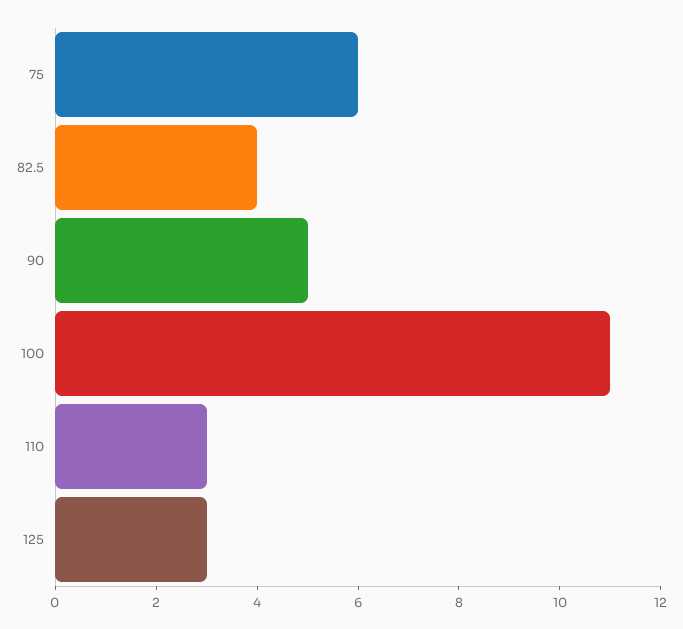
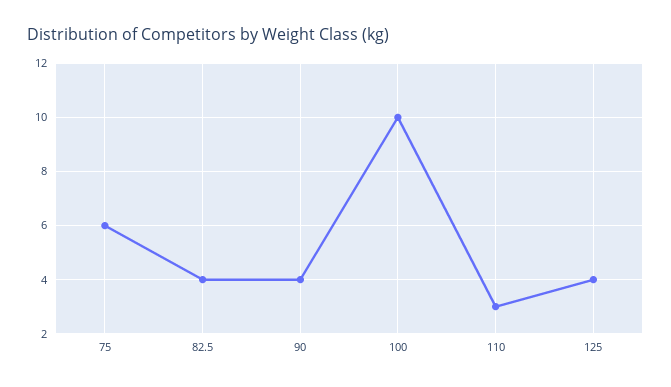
  {
    "75": 6,
    "82.5": 4,
-   "90": 5,
+   "90": 4,
-   "100": 11,
+   "100": 10,
    "110": 3,
-   "125": 3
+   "125": 4
  }

